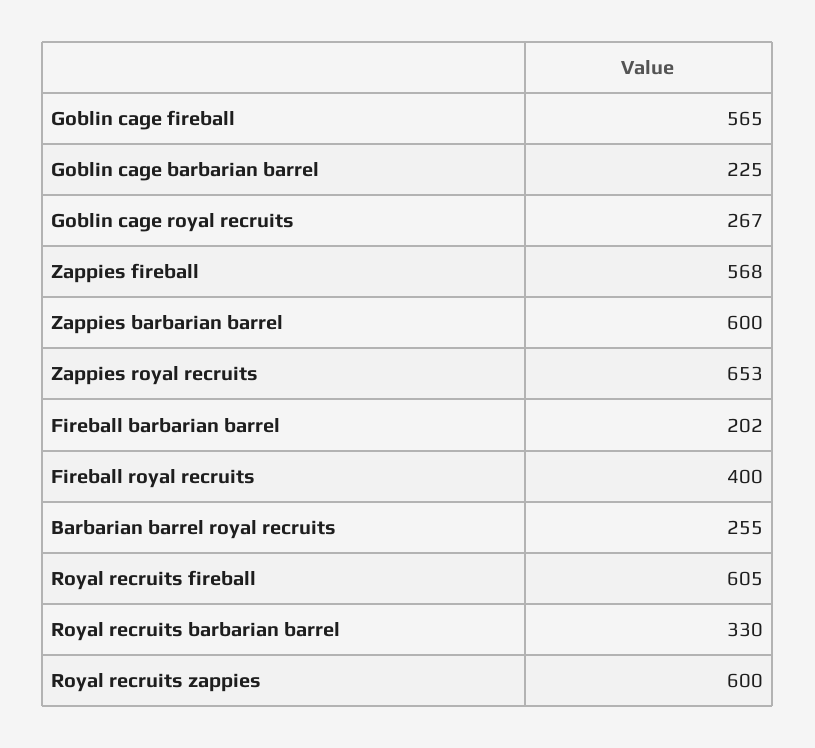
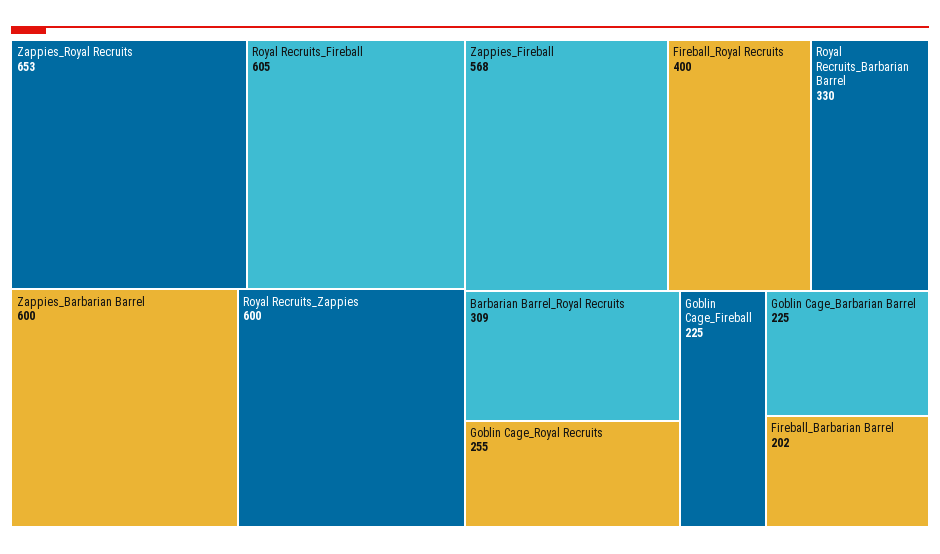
  {
-   "Goblin cage fireball": 565,
+   "Goblin cage fireball": 225,
    "Goblin cage barbarian barrel": 225,
-   "Goblin cage royal recruits": 267,
+   "Goblin cage royal recruits": 255,
    "Zappies fireball": 568,
    "Zappies barbarian barrel": 600,
    "Zappies royal recruits": 653,
    "Fireball barbarian barrel": 202,
    "Fireball royal recruits": 400,
-   "Barbarian barrel royal recruits": 255,
+   "Barbarian barrel royal recruits": 309,
    "Royal recruits fireball": 605,
    "Royal recruits barbarian barrel": 330,
    "Royal recruits zappies": 600
  }

